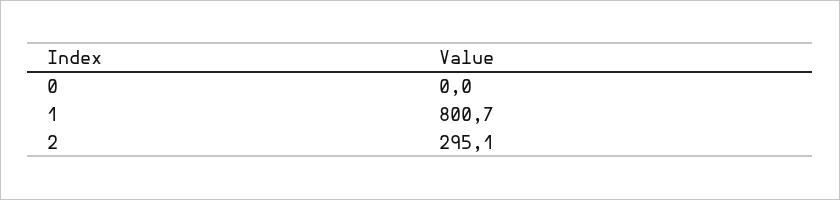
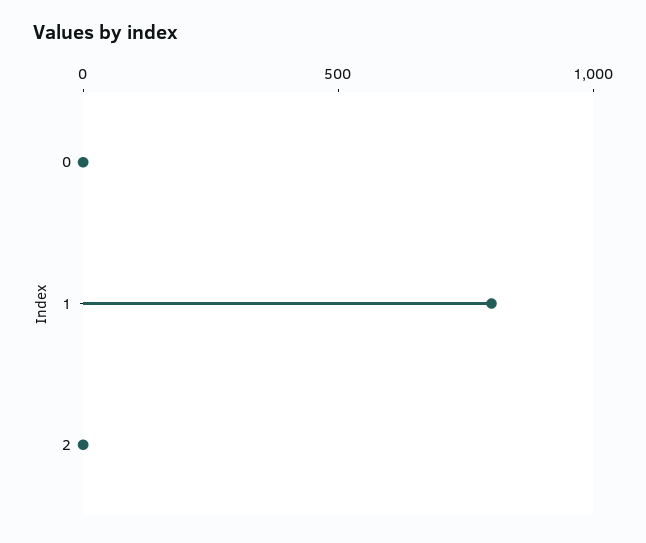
  {
    "0": 0,
    "1": 800.7,
-   "2": 295.1
+   "2": 0
  }

